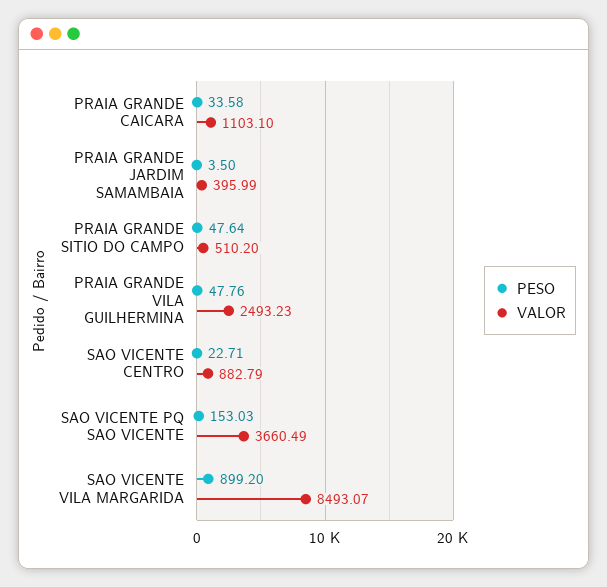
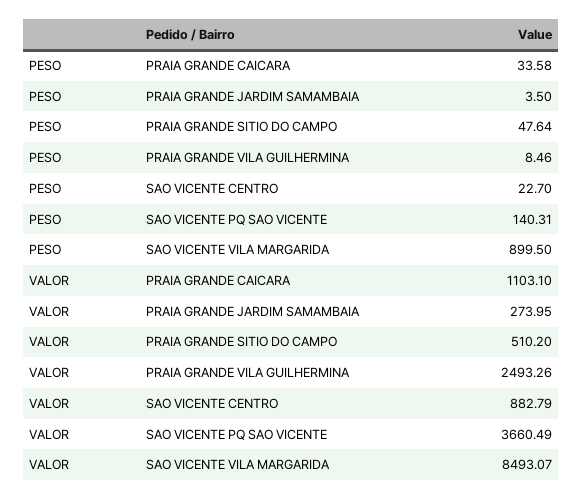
  {
    "PESO": {
      "PRAIA GRANDE CAICARA": 33.58,
      "PRAIA GRANDE JARDIM SAMAMBAIA": 3.5,
      "PRAIA GRANDE SITIO DO CAMPO": 47.64,
-     "PRAIA GRANDE VILA GUILHERMINA": 47.76,
+     "PRAIA GRANDE VILA GUILHERMINA": 8.46,
-     "SAO VICENTE CENTRO": 22.71,
+     "SAO VICENTE CENTRO": 22.7,
-     "SAO VICENTE PQ SAO VICENTE": 153.03,
+     "SAO VICENTE PQ SAO VICENTE": 140.31,
-     "SAO VICENTE VILA MARGARIDA": 899.2
+     "SAO VICENTE VILA MARGARIDA": 899.5
    },
    "VALOR": {
      "PRAIA GRANDE CAICARA": 1103.1,
-     "PRAIA GRANDE JARDIM SAMAMBAIA": 395.99,
+     "PRAIA GRANDE JARDIM SAMAMBAIA": 273.95,
      "PRAIA GRANDE SITIO DO CAMPO": 510.2,
-     "PRAIA GRANDE VILA GUILHERMINA": 2493.23,
+     "PRAIA GRANDE VILA GUILHERMINA": 2493.26,
      "SAO VICENTE CENTRO": 882.79,
      "SAO VICENTE PQ SAO VICENTE": 3660.49,
      "SAO VICENTE VILA MARGARIDA": 8493.07
    }
  }

